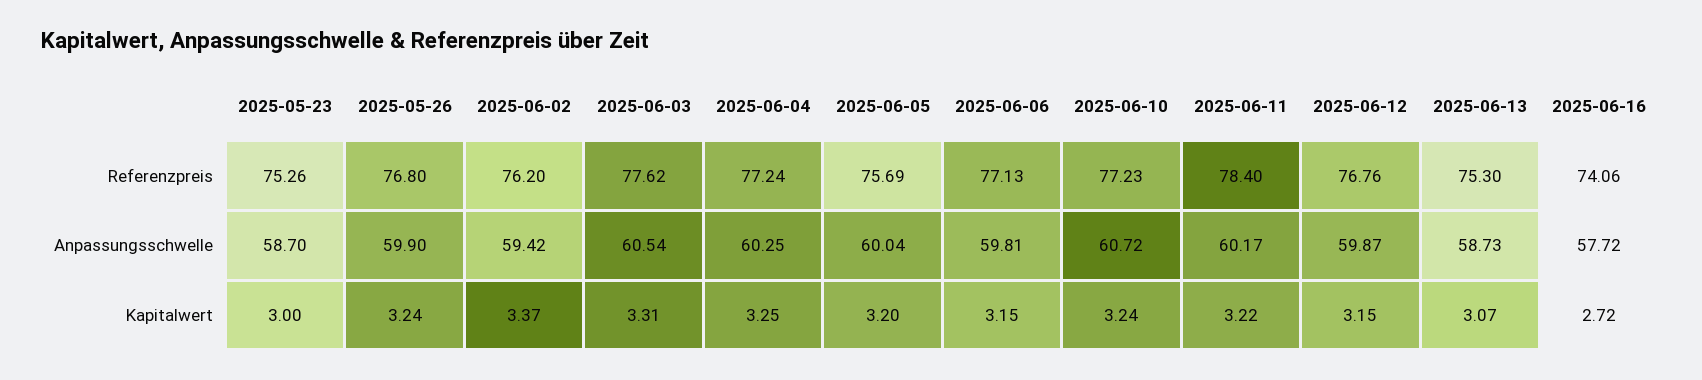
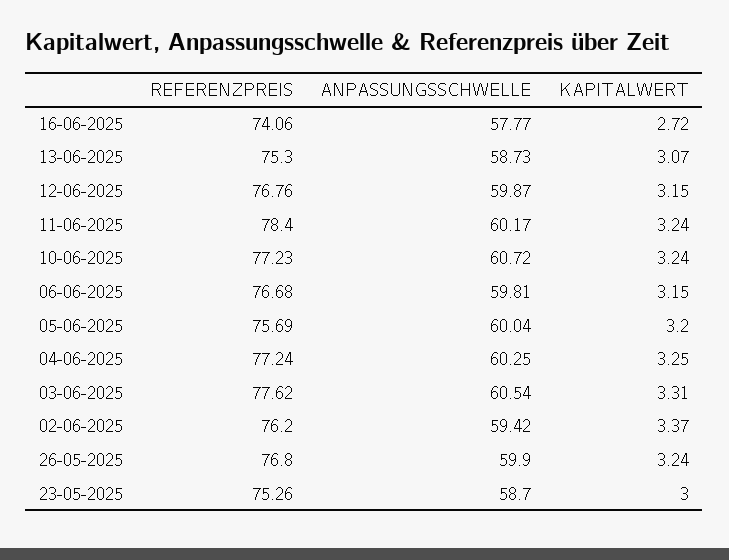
  {
    "2025-05-23": {
      "Referenzpreis": 75.26,
      "Anpassungsschwelle": 58.7,
      "Kapitalwert": 3
    },
    "2025-05-26": {
      "Referenzpreis": 76.8,
      "Anpassungsschwelle": 59.9,
      "Kapitalwert": 3.24
    },
    "2025-06-02": {
      "Referenzpreis": 76.2,
      "Anpassungsschwelle": 59.42,
      "Kapitalwert": 3.37
    },
    "2025-06-03": {
      "Referenzpreis": 77.62,
      "Anpassungsschwelle": 60.54,
      "Kapitalwert": 3.31
    },
    "2025-06-04": {
      "Referenzpreis": 77.24,
      "Anpassungsschwelle": 60.25,
      "Kapitalwert": 3.25
    },
    "2025-06-05": {
      "Referenzpreis": 75.69,
      "Anpassungsschwelle": 60.04,
      "Kapitalwert": 3.2
    },
    "2025-06-06": {
-     "Referenzpreis": 77.13,
+     "Referenzpreis": 76.68,
      "Anpassungsschwelle": 59.81,
      "Kapitalwert": 3.15
    },
    "2025-06-10": {
      "Referenzpreis": 77.23,
      "Anpassungsschwelle": 60.72,
      "Kapitalwert": 3.24
    },
    "2025-06-11": {
      "Referenzpreis": 78.4,
      "Anpassungsschwelle": 60.17,
-     "Kapitalwert": 3.22
+     "Kapitalwert": 3.24
    },
    "2025-06-12": {
      "Referenzpreis": 76.76,
      "Anpassungsschwelle": 59.87,
      "Kapitalwert": 3.15
    },
    "2025-06-13": {
      "Referenzpreis": 75.3,
      "Anpassungsschwelle": 58.73,
      "Kapitalwert": 3.07
    },
    "2025-06-16": {
      "Referenzpreis": 74.06,
-     "Anpassungsschwelle": 57.72,
+     "Anpassungsschwelle": 57.77,
      "Kapitalwert": 2.72
    }
  }

